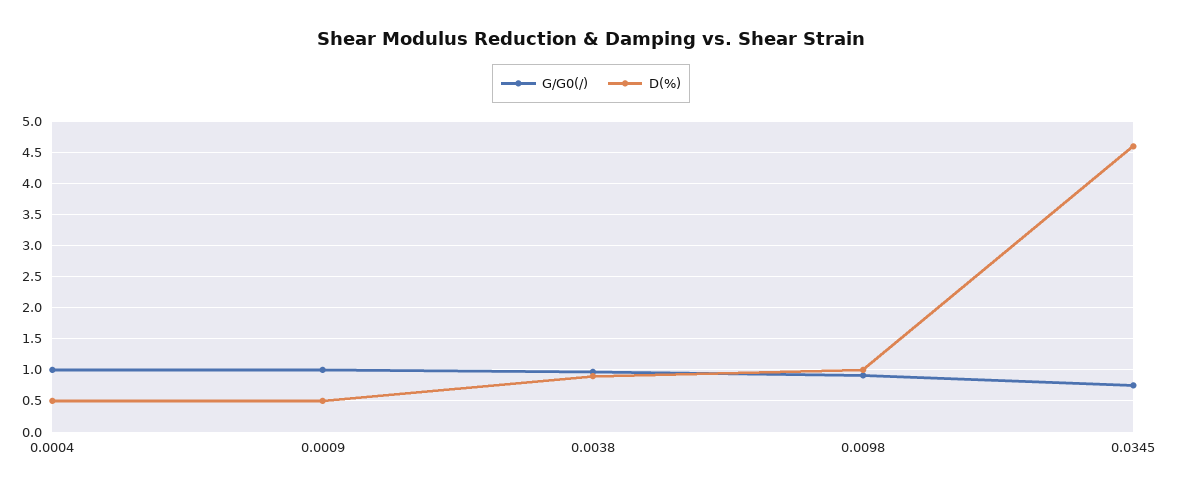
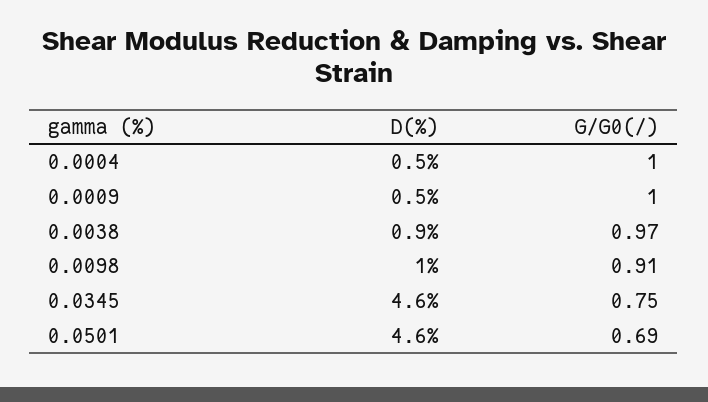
  {
    "G/G0(/)": {
      "0.0004": 1,
      "0.0009": 1,
      "0.0038": 0.97,
      "0.0098": 0.91,
-     "0.0345": 0.75
+     "0.0345": 0.75,
+     "0.0501": 0.69
    },
    "D(%)": {
      "0.0004": 0.5,
      "0.0009": 0.5,
      "0.0038": 0.9,
      "0.0098": 1,
-     "0.0345": 4.6
+     "0.0345": 4.6,
+     "0.0501": 4.6
    }
  }

